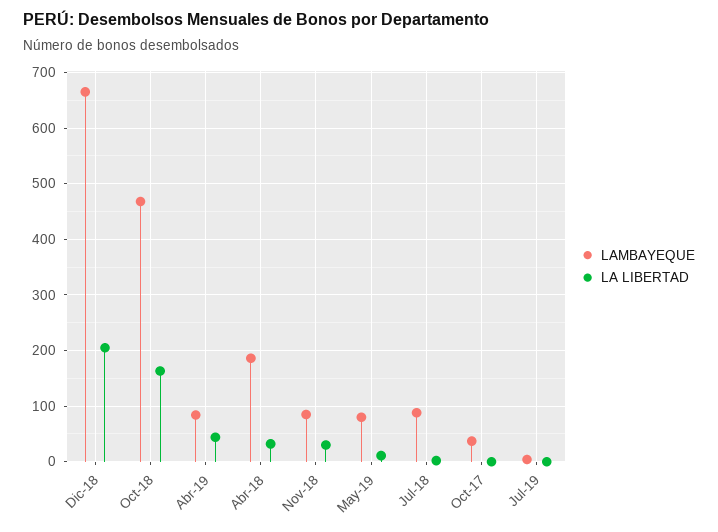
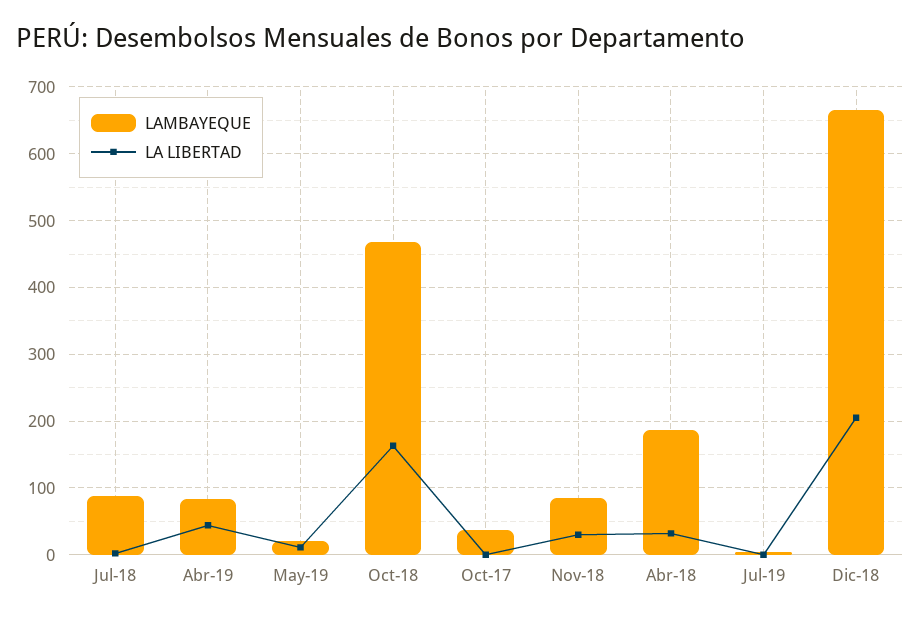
  {
    "LAMBAYEQUE": {
      "Dic-18": 670,
      "Oct-18": 470,
      "Abr-19": 80,
      "Abr-18": 190,
      "Nov-18": 90,
-     "May-19": 80,
+     "May-19": 20,
      "Jul-18": 90,
      "Oct-17": 40,
      "Jul-19": 0
    },
    "LA LIBERTAD": {
      "Dic-18": 210,
      "Oct-18": 160,
      "Abr-19": 40,
      "Abr-18": 30,
      "Nov-18": 30,
      "May-19": 10,
      "Jul-18": 0,
      "Oct-17": 0,
      "Jul-19": 0
    }
  }

